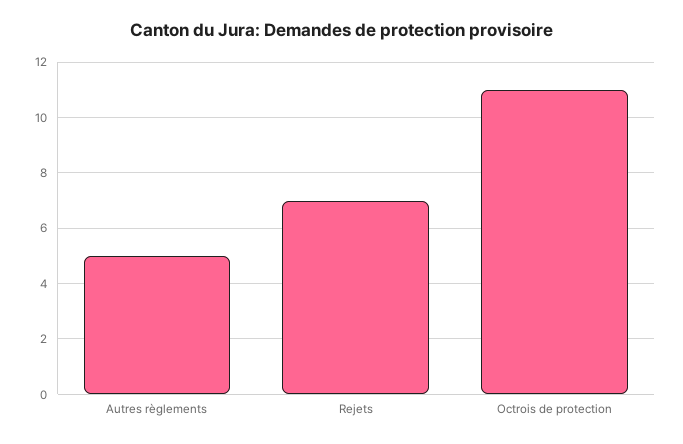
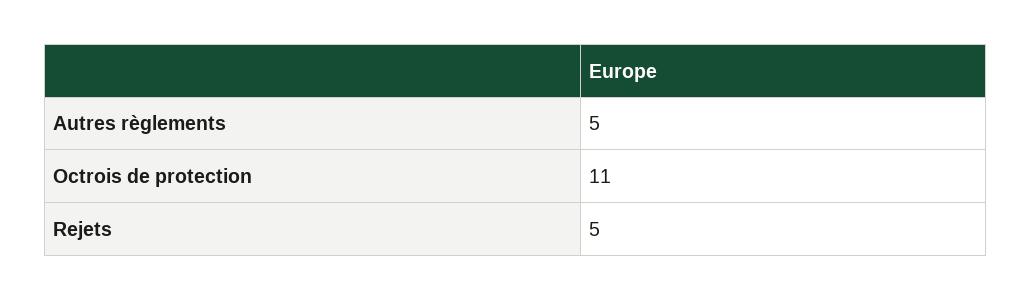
  {
    "Autres règlements": 5,
-   "Rejets": 7,
+   "Rejets": 5,
    "Octrois de protection": 11
  }

